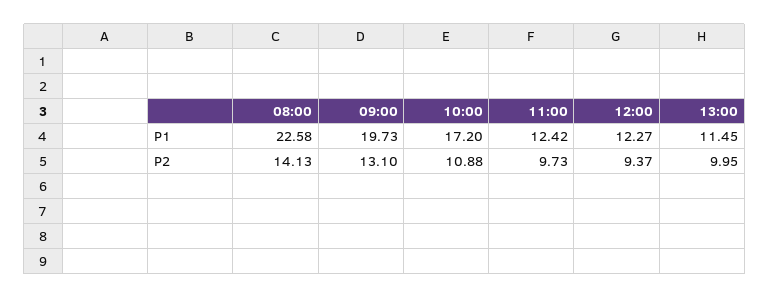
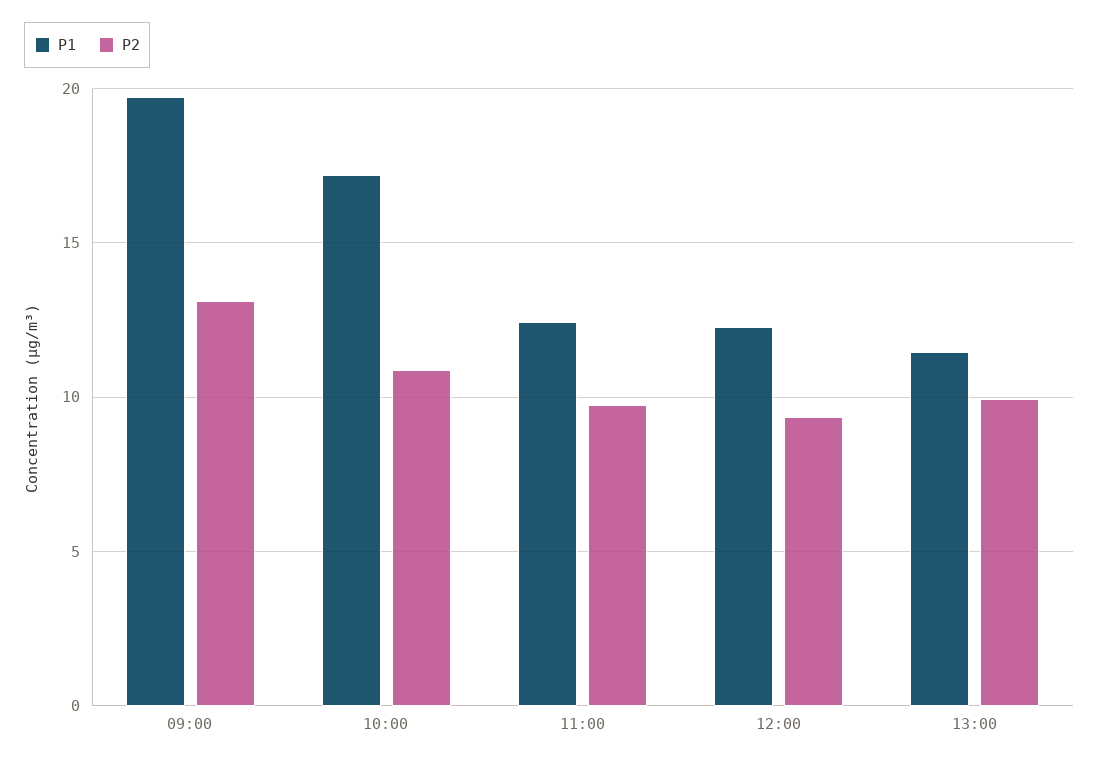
  {
    "P1": {
-     "08:00": 22.58,
      "09:00": 19.73,
      "10:00": 17.2,
      "11:00": 12.42,
      "12:00": 12.27,
      "13:00": 11.45
    },
    "P2": {
-     "08:00": 14.13,
      "09:00": 13.1,
      "10:00": 10.88,
      "11:00": 9.73,
      "12:00": 9.37,
      "13:00": 9.95
    }
  }

